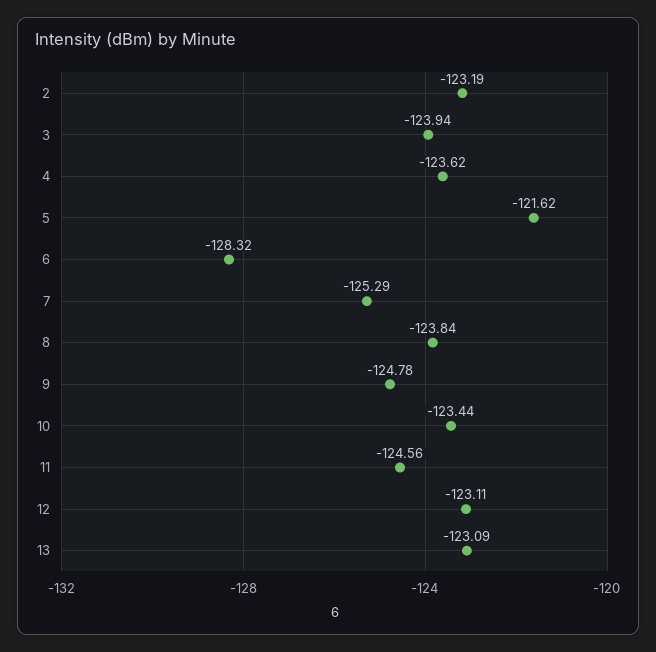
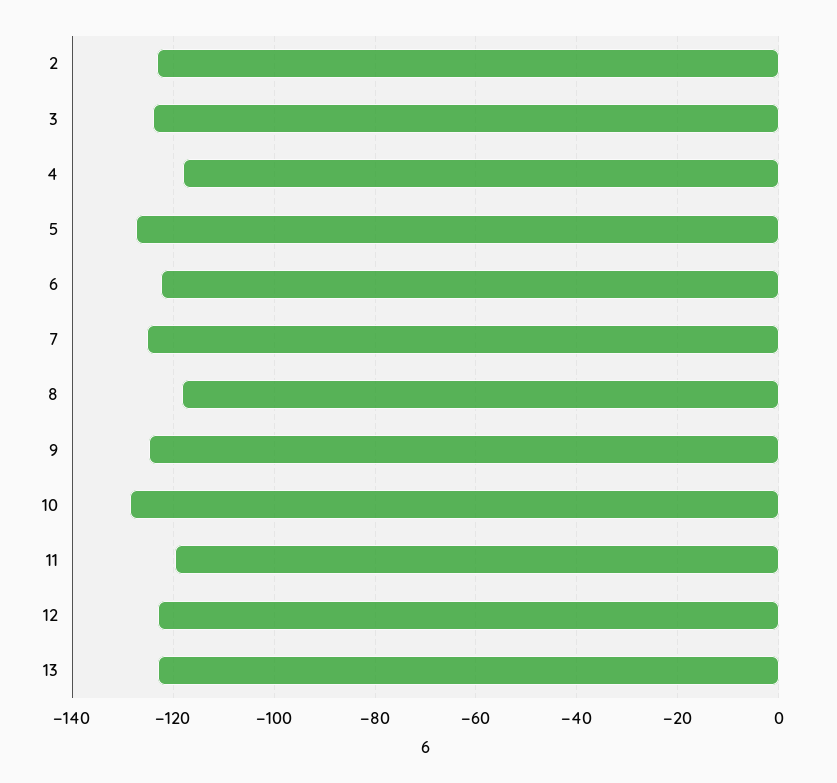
  {
    "2": -123.19,
    "3": -123.94,
-   "4": -123.62,
+   "4": -118,
-   "5": -121.62,
+   "5": -128,
-   "6": -128.32,
+   "6": -122,
    "7": -125.29,
-   "8": -123.84,
+   "8": -118,
    "9": -124.78,
-   "10": -123.44,
+   "10": -128,
-   "11": -124.56,
+   "11": -120,
    "12": -123.11,
    "13": -123.09
  }

